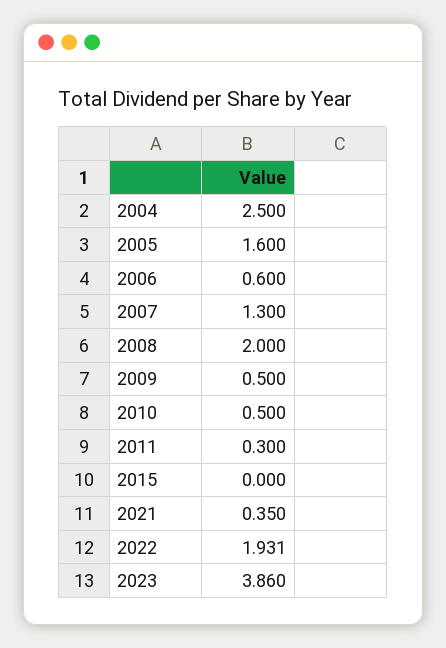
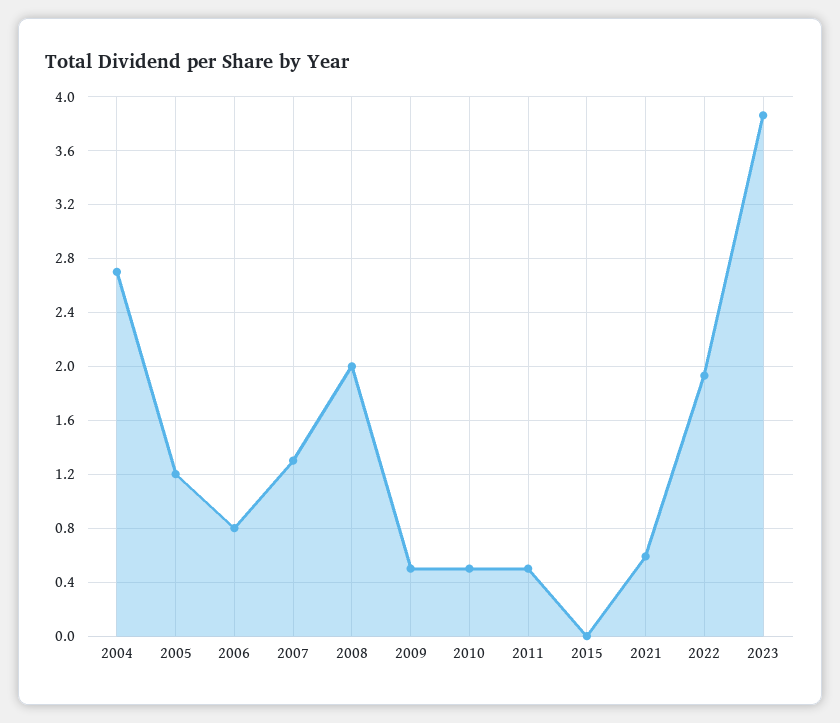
  {
-   "2004": 2.5,
+   "2004": 2.7,
-   "2005": 1.6,
+   "2005": 1.2,
-   "2006": 0.6,
+   "2006": 0.8,
    "2007": 1.3,
    "2008": 2,
    "2009": 0.5,
    "2010": 0.5,
-   "2011": 0.3,
+   "2011": 0.5,
    "2015": 0,
-   "2021": 0.35,
+   "2021": 0.6,
    "2022": 1.931,
    "2023": 3.86
  }

